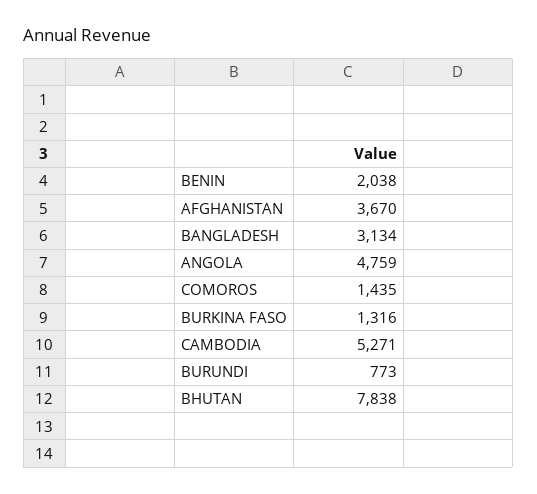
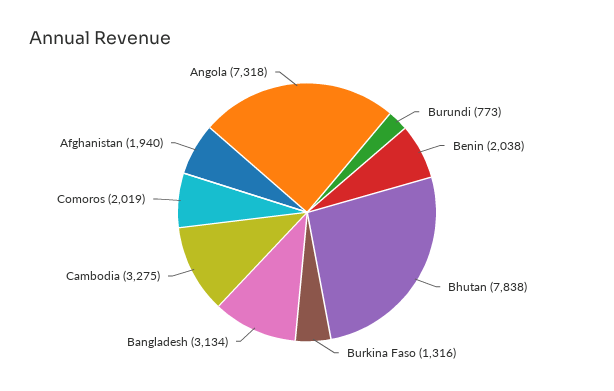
  {
    "BENIN": 2038,
-   "AFGHANISTAN": 3670,
+   "AFGHANISTAN": 1940,
    "BANGLADESH": 3134,
-   "ANGOLA": 4759,
+   "ANGOLA": 7318,
-   "COMOROS": 1435,
+   "COMOROS": 2019,
    "BURKINA FASO": 1316,
-   "CAMBODIA": 5271,
+   "CAMBODIA": 3275,
    "BURUNDI": 773,
    "BHUTAN": 7838
  }

